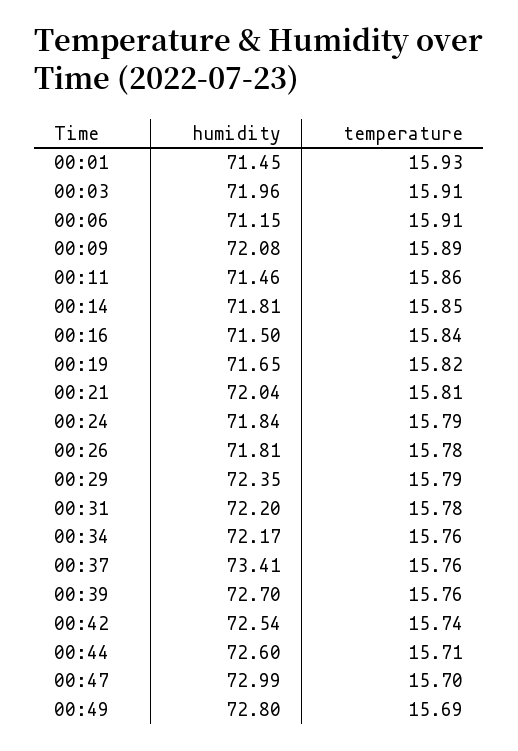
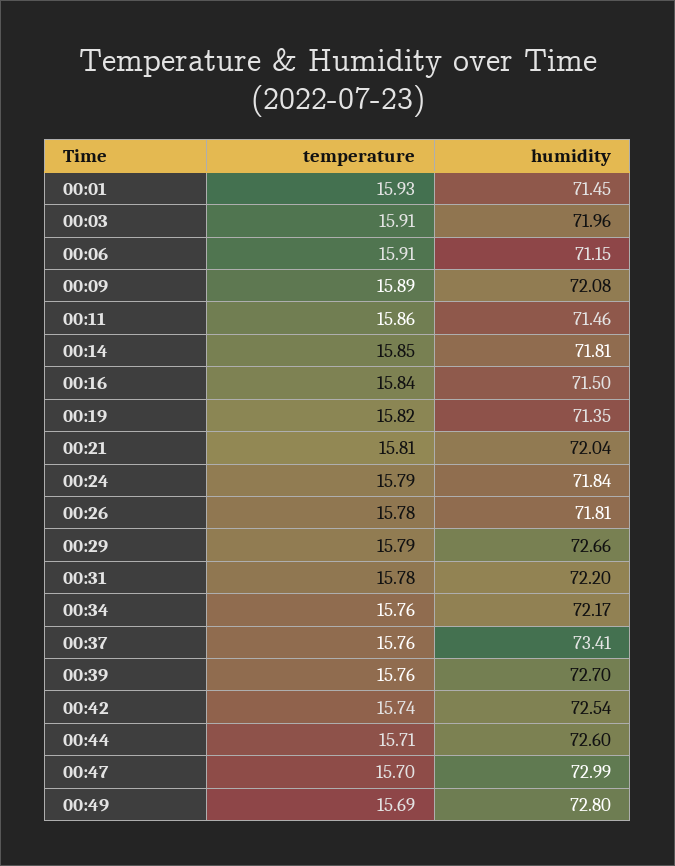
  {
    "humidity": {
      "00:01": 71.45,
      "00:03": 71.96,
      "00:06": 71.15,
      "00:09": 72.08,
      "00:11": 71.46,
      "00:14": 71.81,
      "00:16": 71.5,
-     "00:19": 71.65,
+     "00:19": 71.35,
      "00:21": 72.04,
      "00:24": 71.84,
      "00:26": 71.81,
-     "00:29": 72.35,
+     "00:29": 72.66,
      "00:31": 72.2,
      "00:34": 72.17,
      "00:37": 73.41,
      "00:39": 72.7,
      "00:42": 72.54,
      "00:44": 72.6,
      "00:47": 72.99,
      "00:49": 72.8
    },
    "temperature": {
      "00:01": 15.93,
      "00:03": 15.91,
      "00:06": 15.91,
      "00:09": 15.89,
      "00:11": 15.86,
      "00:14": 15.85,
      "00:16": 15.84,
      "00:19": 15.82,
      "00:21": 15.81,
      "00:24": 15.79,
      "00:26": 15.78,
      "00:29": 15.79,
      "00:31": 15.78,
      "00:34": 15.76,
      "00:37": 15.76,
      "00:39": 15.76,
      "00:42": 15.74,
      "00:44": 15.71,
      "00:47": 15.7,
      "00:49": 15.69
    }
  }

